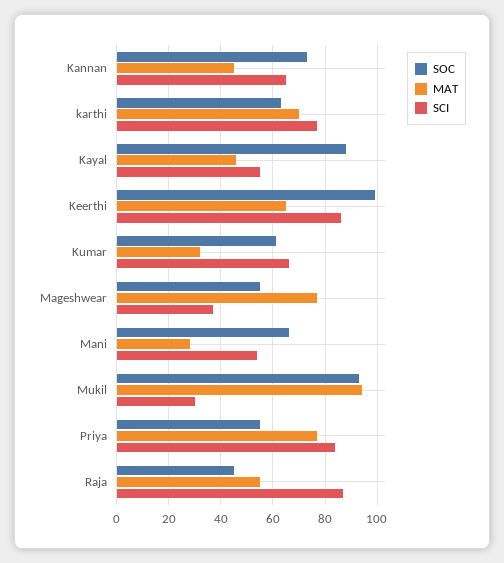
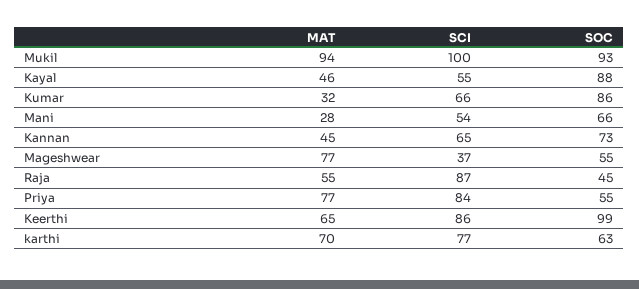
  {
    "SOC": {
      "Kannan": 73,
      "karthi": 63,
      "Kayal": 88,
      "Keerthi": 99,
-     "Kumar": 60,
+     "Kumar": 86,
      "Mageshwear": 55,
      "Mani": 66,
      "Mukil": 93,
      "Priya": 55,
      "Raja": 45
    },
    "MAT": {
      "Kannan": 45,
      "karthi": 70,
      "Kayal": 46,
      "Keerthi": 65,
      "Kumar": 32,
      "Mageshwear": 77,
      "Mani": 28,
      "Mukil": 94,
      "Priya": 77,
      "Raja": 55
    },
    "SCI": {
      "Kannan": 65,
      "karthi": 77,
      "Kayal": 55,
      "Keerthi": 86,
      "Kumar": 66,
      "Mageshwear": 37,
      "Mani": 54,
-     "Mukil": 30,
+     "Mukil": 100,
      "Priya": 84,
      "Raja": 87
    }
  }

